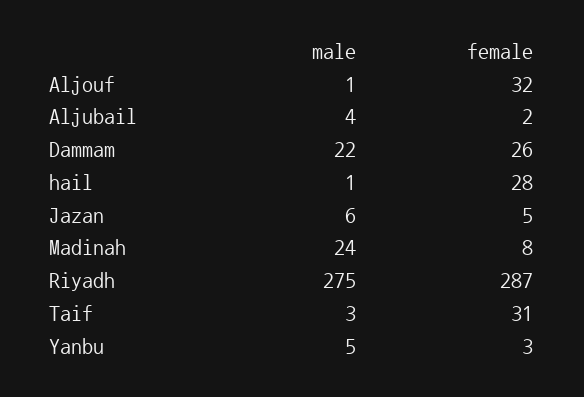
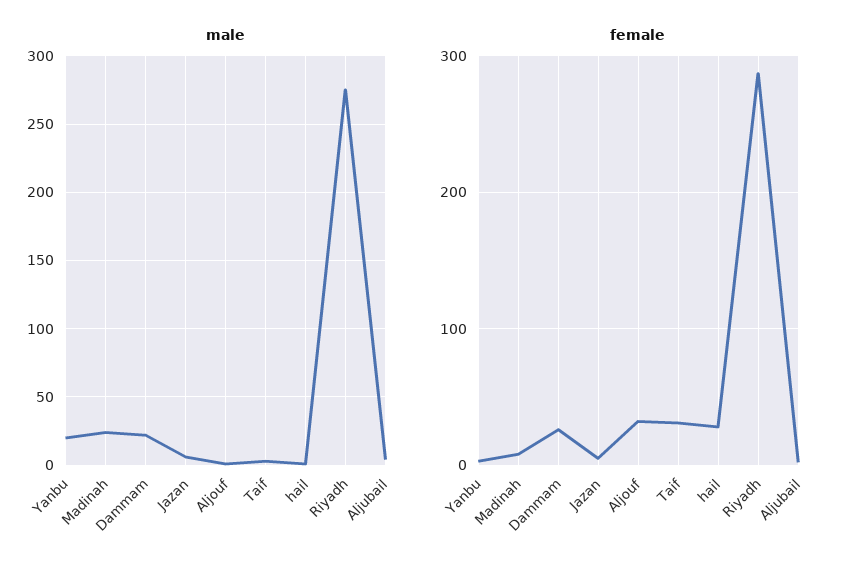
  {
    "male": {
      "Aljouf": 1,
      "Aljubail": 4,
      "Dammam": 22,
      "hail": 1,
      "Jazan": 6,
      "Madinah": 24,
      "Riyadh": 275,
      "Taif": 3,
-     "Yanbu": 5
+     "Yanbu": 20
    },
    "female": {
      "Aljouf": 32,
      "Aljubail": 2,
      "Dammam": 26,
      "hail": 28,
      "Jazan": 5,
      "Madinah": 8,
      "Riyadh": 287,
      "Taif": 31,
      "Yanbu": 3
    }
  }

